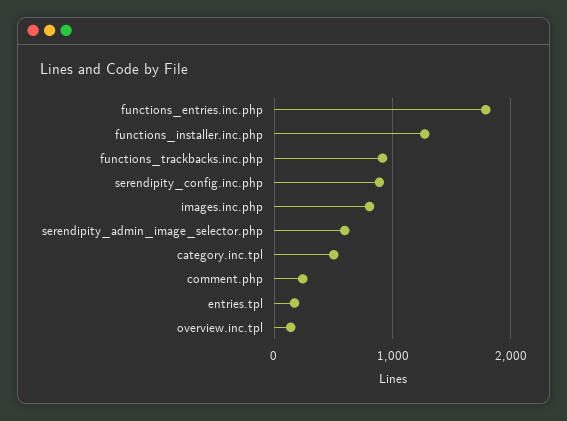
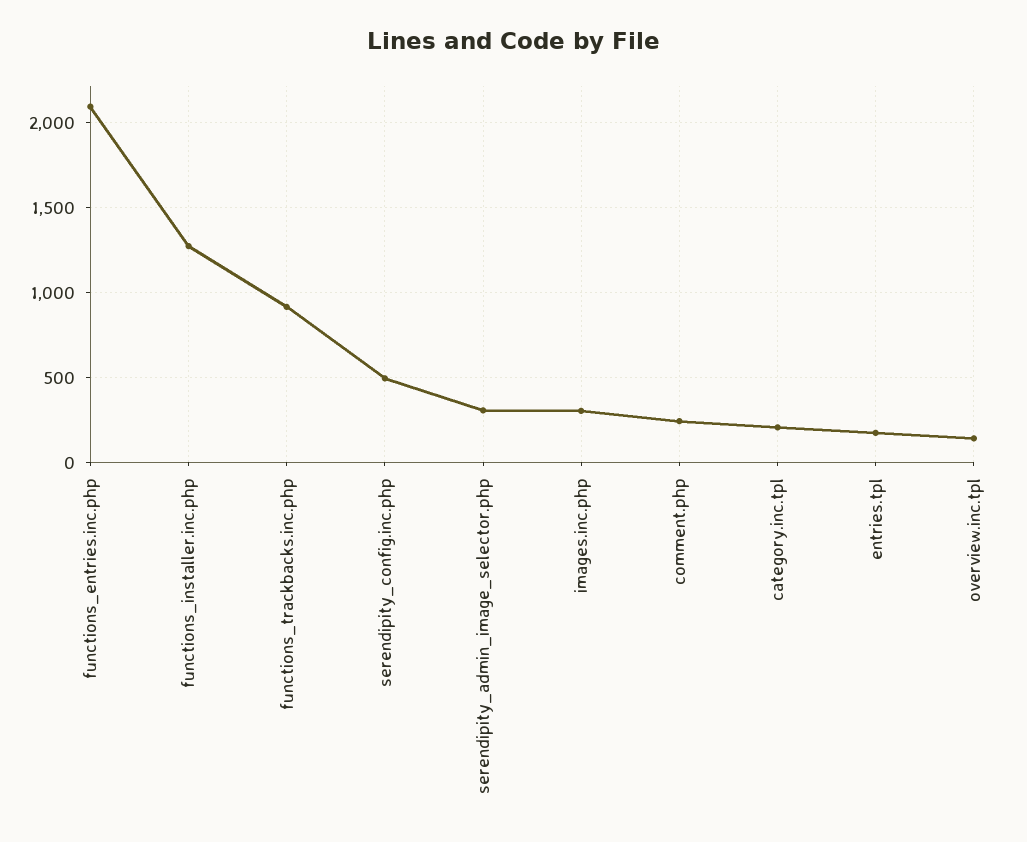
  {
-   "functions_entries.inc.php": 1800,
+   "functions_entries.inc.php": 2100,
    "functions_installer.inc.php": 1250,
    "functions_trackbacks.inc.php": 900,
-   "serendipity_config.inc.php": 900,
+   "serendipity_config.inc.php": 500,
-   "images.inc.php": 800,
+   "images.inc.php": 300,
-   "serendipity_admin_image_selector.php": 600,
+   "serendipity_admin_image_selector.php": 300,
-   "category.inc.tpl": 500,
+   "category.inc.tpl": 200,
    "comment.php": 250,
    "entries.tpl": 150,
    "overview.inc.tpl": 150
  }

